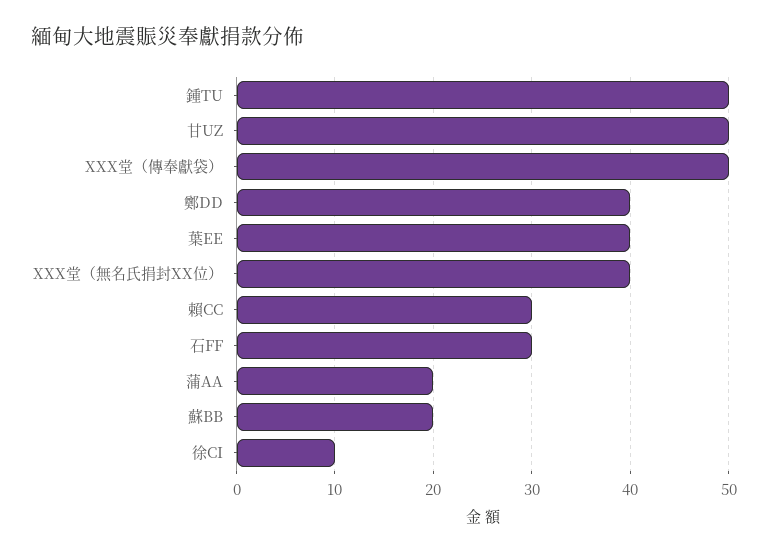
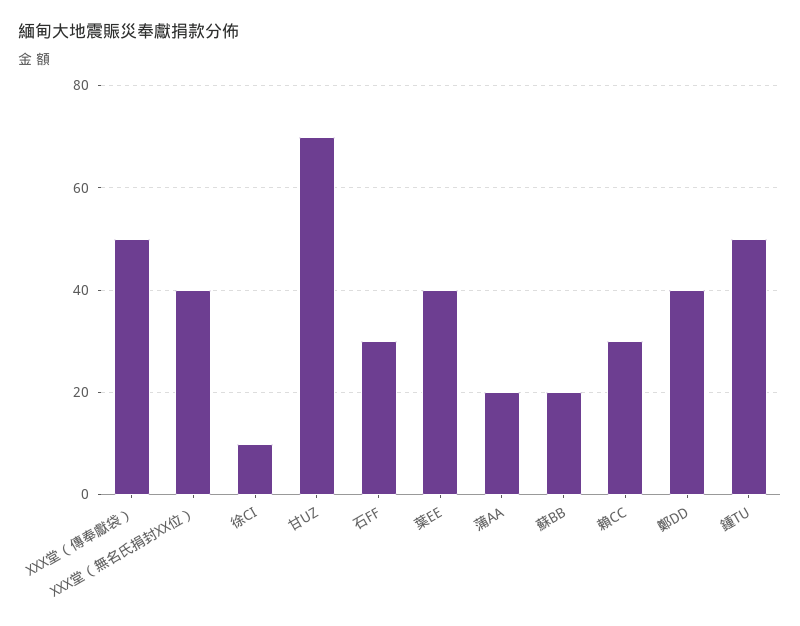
  {
    "鍾TU": 50,
-   "甘UZ": 50,
+   "甘UZ": 70,
    "XXX堂（傳奉獻袋）": 50,
    "鄭DD": 40,
    "葉EE": 40,
    "XXX堂（無名氏捐封XX位）": 40,
    "賴CC": 30,
    "石FF": 30,
    "蒲AA": 20,
    "蘇BB": 20,
    "徐CI": 10
  }

